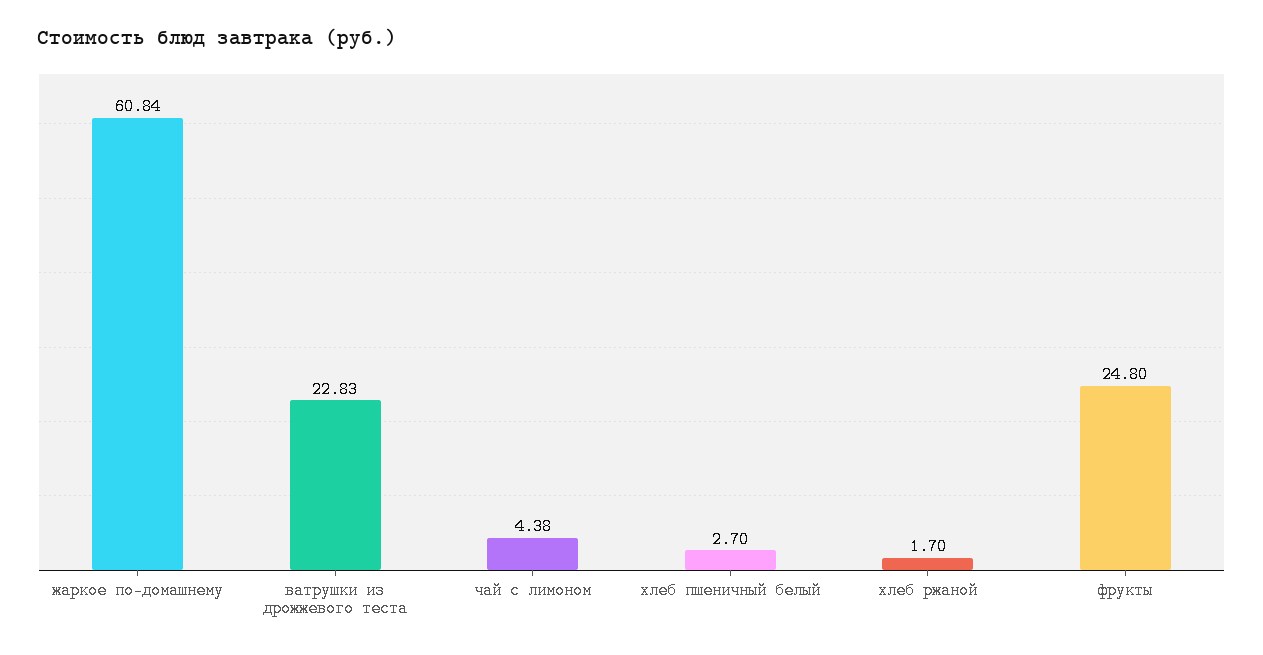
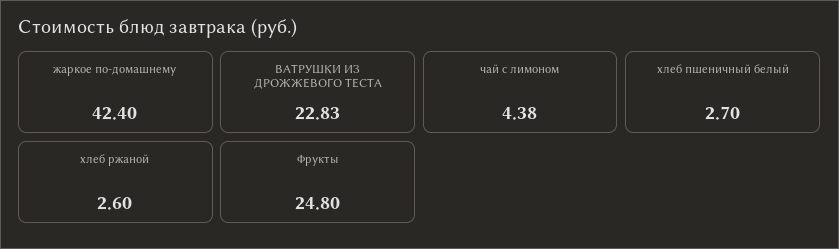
  {
-   "жаркое по-домашнему": 60.84,
+   "жаркое по-домашнему": 42.4,
    "ватрушки из дрожжевого теста": 22.83,
    "чай с лимоном": 4.38,
    "хлеб пшеничный белый": 2.7,
-   "хлеб ржаной": 1.7,
+   "хлеб ржаной": 2.6,
    "фрукты": 24.8
  }

